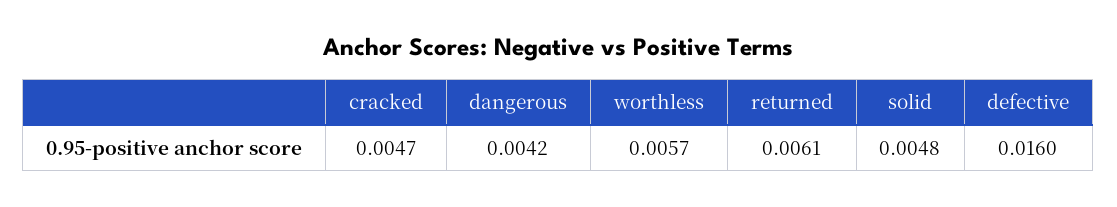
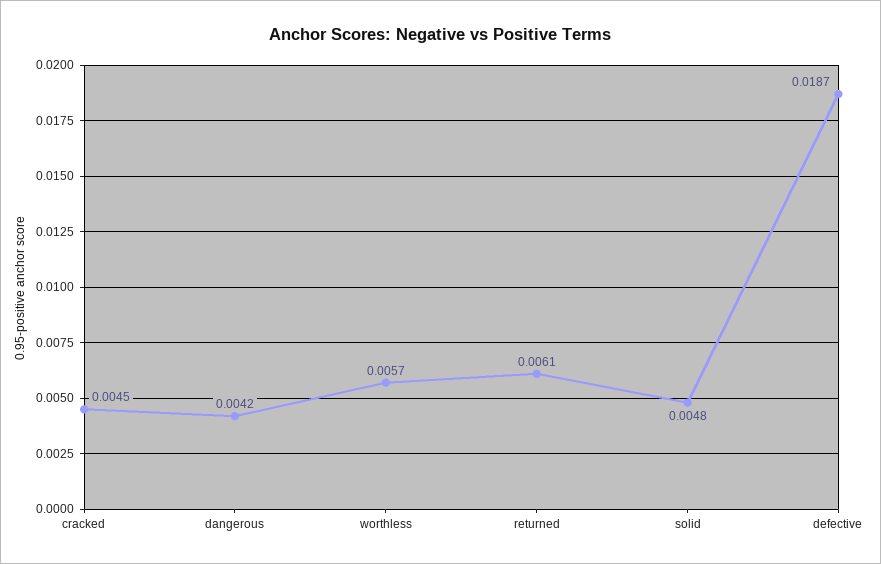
  {
-   "cracked": 0.0047,
+   "cracked": 0.0045,
    "dangerous": 0.0042,
    "worthless": 0.0057,
    "returned": 0.0061,
    "solid": 0.0048,
-   "defective": 0.016
+   "defective": 0.0187
  }

